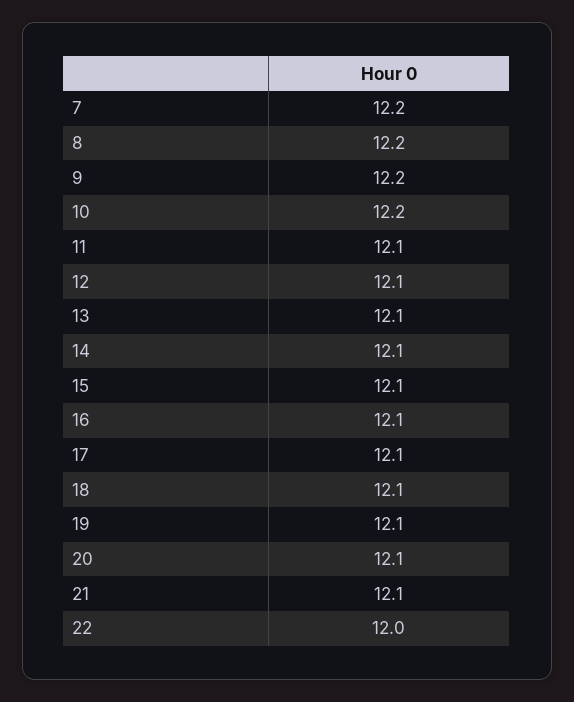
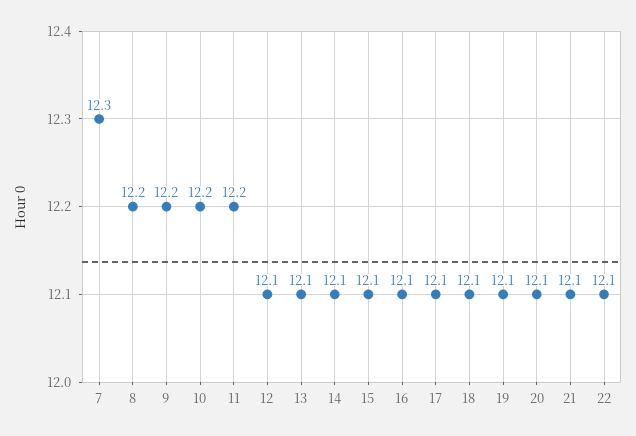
  {
-   "7": 12.2,
+   "7": 12.3,
    "8": 12.2,
    "9": 12.2,
    "10": 12.2,
-   "11": 12.1,
+   "11": 12.2,
    "12": 12.1,
    "13": 12.1,
    "14": 12.1,
    "15": 12.1,
    "16": 12.1,
    "17": 12.1,
    "18": 12.1,
    "19": 12.1,
    "20": 12.1,
    "21": 12.1,
-   "22": 12
+   "22": 12.1
  }

